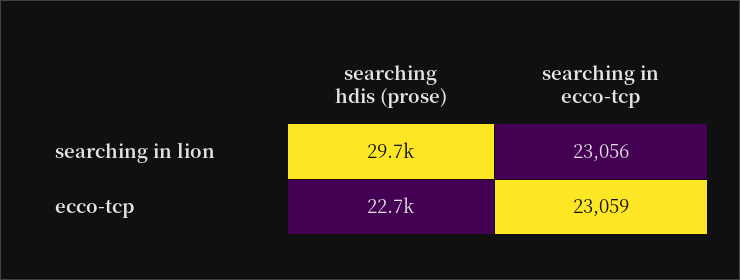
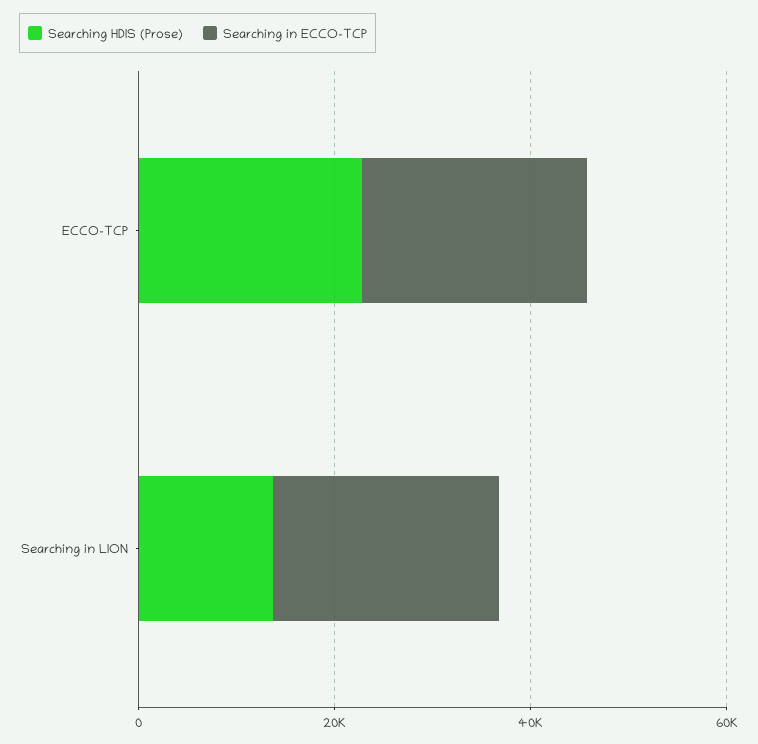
  {
    "searching hdis (prose)": {
-     "searching in lion": 29700,
+     "searching in lion": 15000,
      "ecco-tcp": 22700
    },
    "searching in ecco-tcp": {
      "searching in lion": 23056,
      "ecco-tcp": 23059
    }
  }

